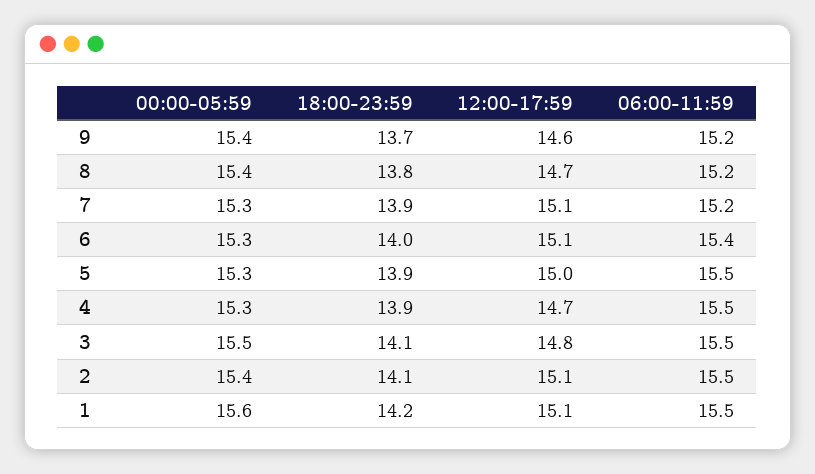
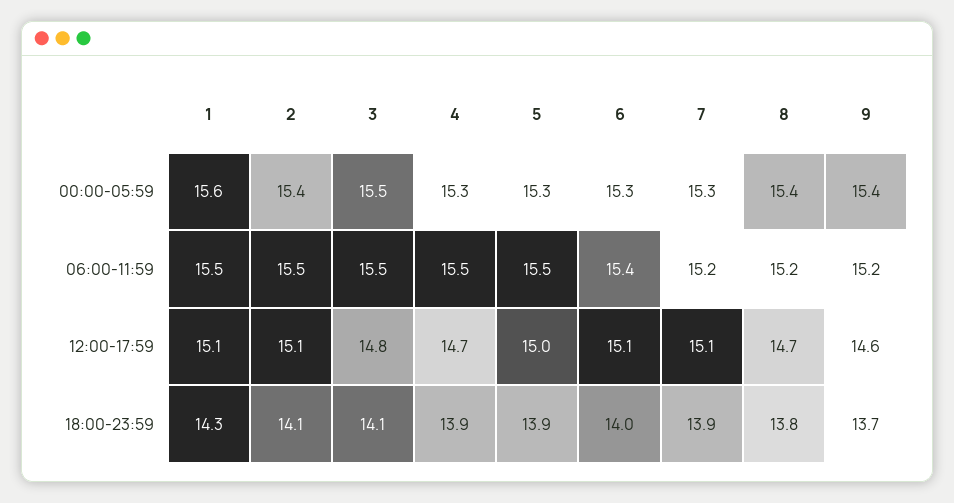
  {
    "00:00-05:59": {
      "9": 15.4,
      "8": 15.4,
      "7": 15.3,
      "6": 15.3,
      "5": 15.3,
      "4": 15.3,
      "3": 15.5,
      "2": 15.4,
      "1": 15.6
    },
    "18:00-23:59": {
      "9": 13.7,
      "8": 13.8,
      "7": 13.9,
      "6": 14,
      "5": 13.9,
      "4": 13.9,
      "3": 14.1,
      "2": 14.1,
-     "1": 14.2
+     "1": 14.3
    },
    "12:00-17:59": {
      "9": 14.6,
      "8": 14.7,
      "7": 15.1,
      "6": 15.1,
      "5": 15,
      "4": 14.7,
      "3": 14.8,
      "2": 15.1,
      "1": 15.1
    },
    "06:00-11:59": {
      "9": 15.2,
      "8": 15.2,
      "7": 15.2,
      "6": 15.4,
      "5": 15.5,
      "4": 15.5,
      "3": 15.5,
      "2": 15.5,
      "1": 15.5
    }
  }

